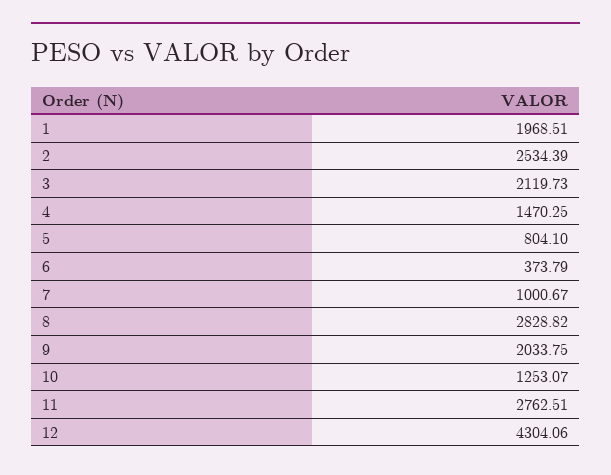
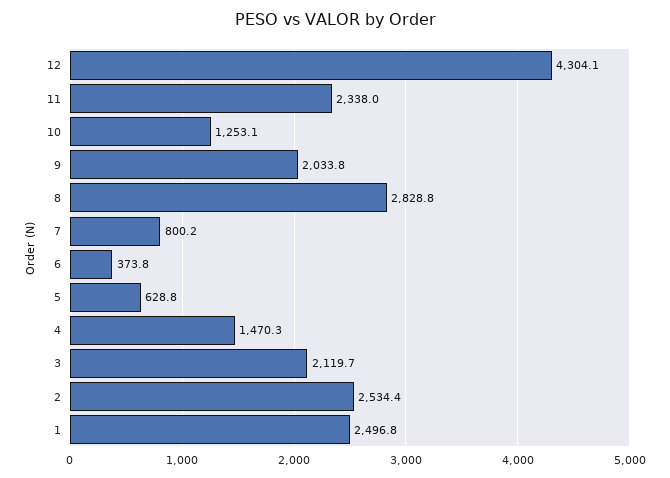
  {
-   "1": 1968.51,
+   "1": 2496.8,
    "2": 2534.39,
    "3": 2119.73,
    "4": 1470.25,
-   "5": 804.1,
+   "5": 628.8,
    "6": 373.79,
-   "7": 1000.67,
+   "7": 800.2,
    "8": 2828.82,
    "9": 2033.75,
    "10": 1253.07,
-   "11": 2762.51,
+   "11": 2338,
    "12": 4304.06
  }

